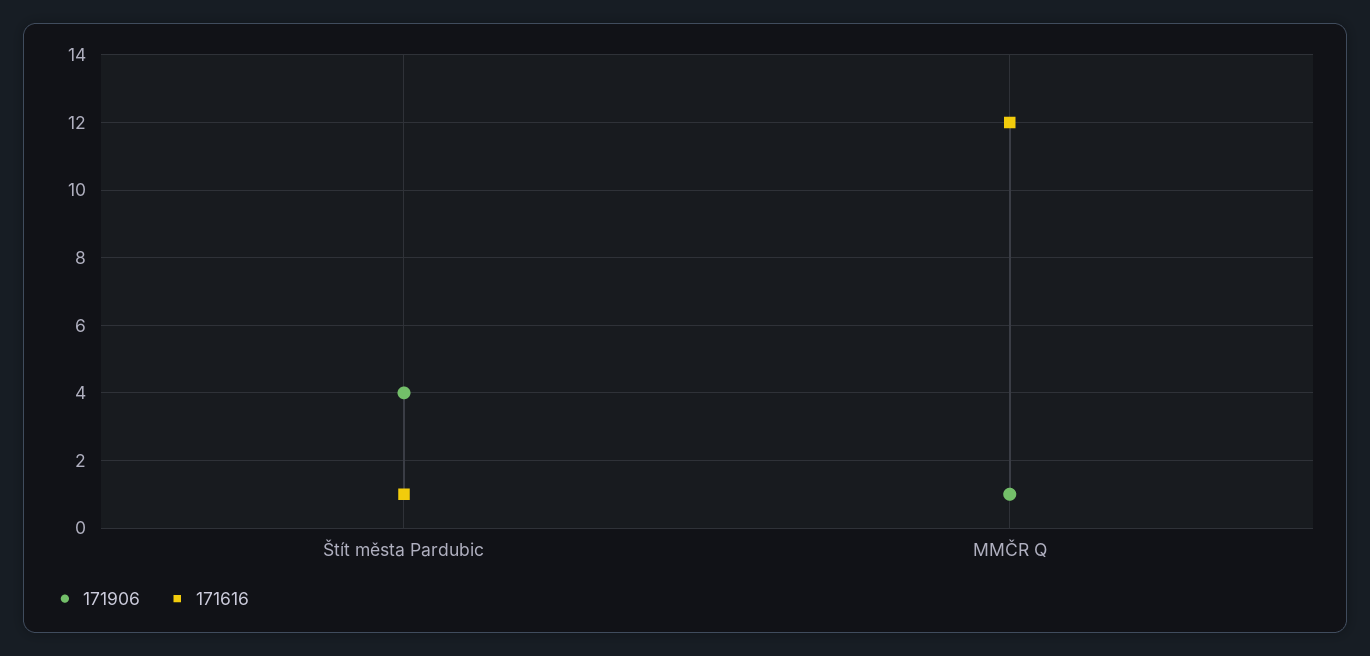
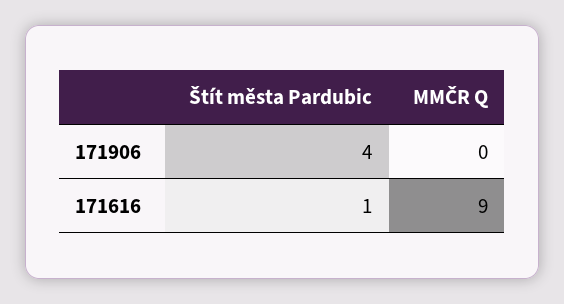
  {
    "171906": {
      "Štít města Pardubic": 4,
-     "MMČR Q": 1
+     "MMČR Q": 0
    },
    "171616": {
      "Štít města Pardubic": 1,
-     "MMČR Q": 12
+     "MMČR Q": 9
    }
  }

